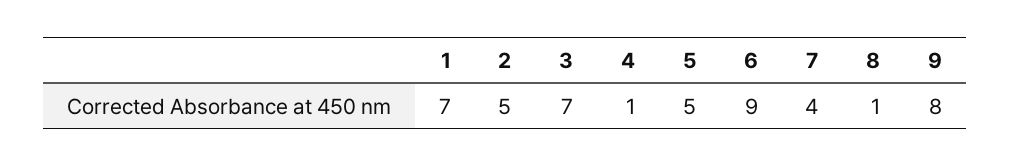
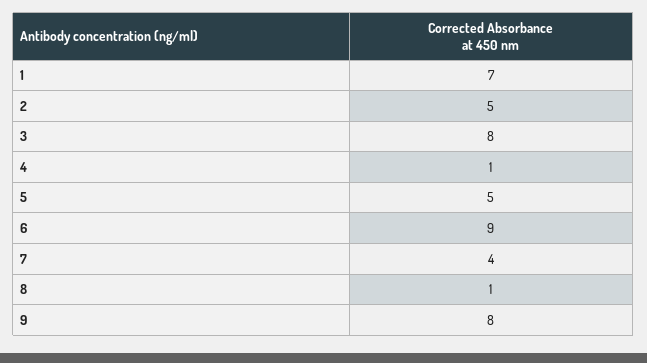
  {
    "1": 7,
    "2": 5,
-   "3": 7,
+   "3": 8,
    "4": 1,
    "5": 5,
    "6": 9,
    "7": 4,
    "8": 1,
    "9": 8
  }

